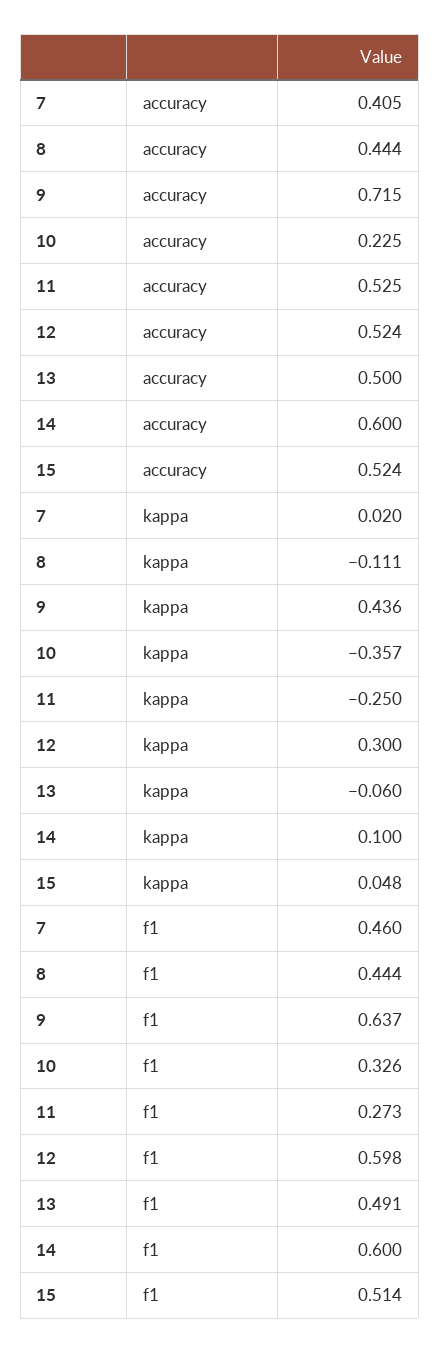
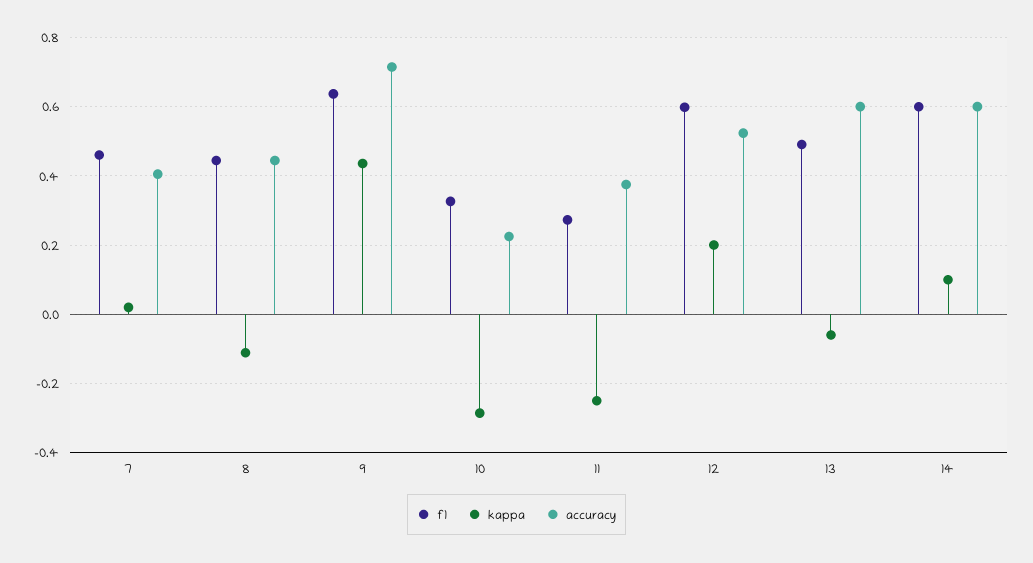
  {
    "accuracy": {
      "7": 0.405,
      "8": 0.444,
      "9": 0.715,
      "10": 0.225,
-     "11": 0.525,
+     "11": 0.38,
      "12": 0.524,
-     "13": 0.5,
+     "13": 0.6,
-     "14": 0.6,
+     "14": 0.6
-     "15": 0.524
    },
    "kappa": {
      "7": 0.02,
      "8": -0.111,
      "9": 0.436,
-     "10": -0.357,
+     "10": -0.28,
      "11": -0.25,
-     "12": 0.3,
+     "12": 0.2,
      "13": -0.06,
-     "14": 0.1,
+     "14": 0.1
-     "15": 0.048
    },
    "f1": {
      "7": 0.46,
      "8": 0.444,
      "9": 0.637,
      "10": 0.326,
      "11": 0.273,
      "12": 0.598,
      "13": 0.491,
-     "14": 0.6,
+     "14": 0.6
-     "15": 0.514
    }
  }

